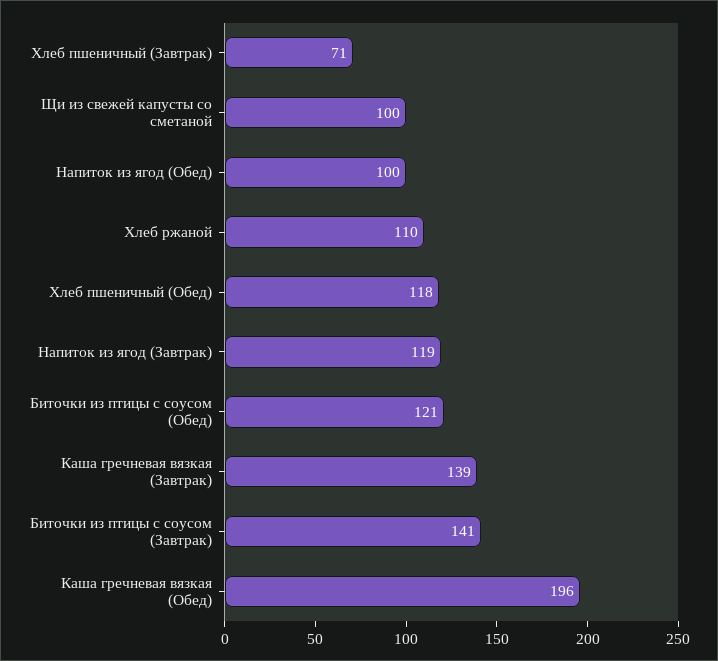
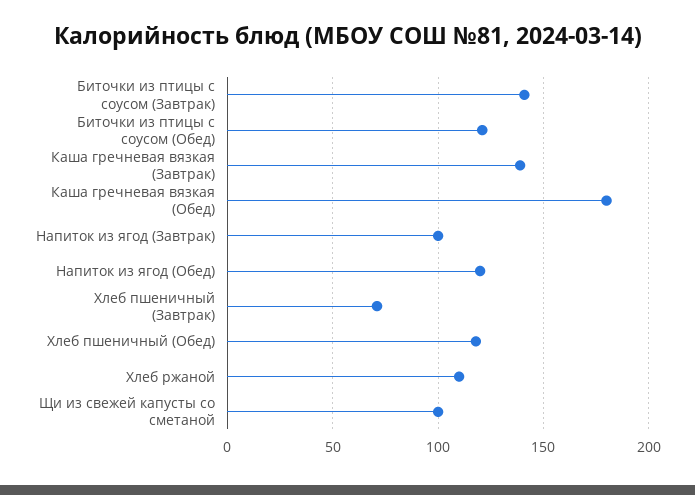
  {
    "Хлеб пшеничный (Завтрак)": 71,
    "Щи из свежей капусты со сметаной": 100,
-   "Напиток из ягод (Обед)": 100,
+   "Напиток из ягод (Обед)": 120,
    "Хлеб ржаной": 110,
    "Хлеб пшеничный (Обед)": 118,
-   "Напиток из ягод (Завтрак)": 119,
+   "Напиток из ягод (Завтрак)": 100,
    "Биточки из птицы с соусом (Обед)": 121,
    "Каша гречневая вязкая (Завтрак)": 139,
    "Биточки из птицы с соусом (Завтрак)": 141,
-   "Каша гречневая вязкая (Обед)": 196
+   "Каша гречневая вязкая (Обед)": 180
  }

